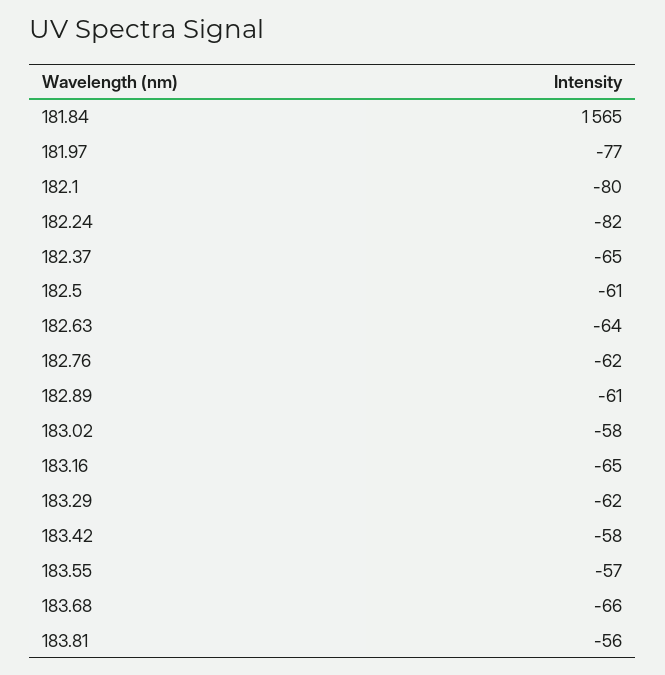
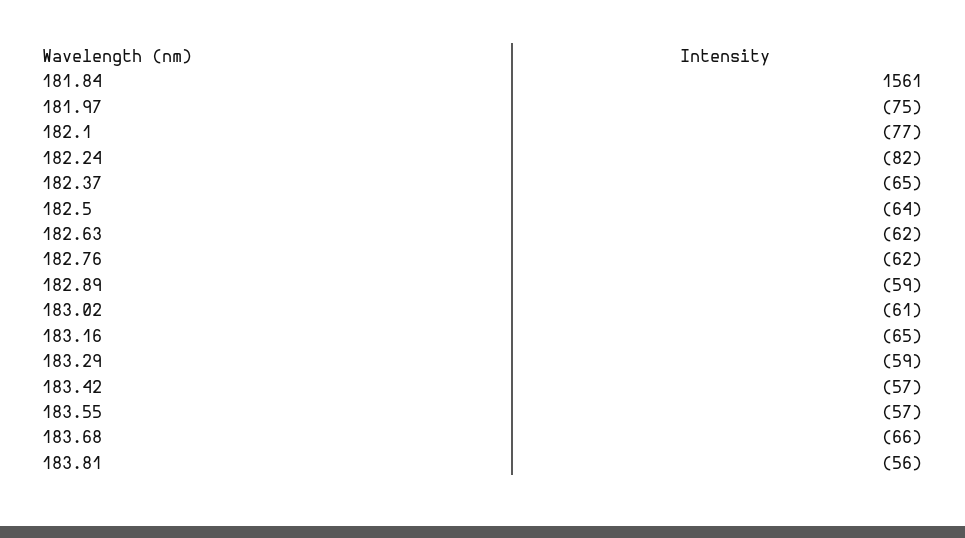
  {
-   "181.84": 1565,
+   "181.84": 1561,
-   "181.97": -77,
+   "181.97": -75,
-   "182.1": -80,
+   "182.1": -77,
    "182.24": -82,
    "182.37": -65,
-   "182.5": -61,
+   "182.5": -64,
-   "182.63": -64,
+   "182.63": -62,
    "182.76": -62,
-   "182.89": -61,
+   "182.89": -59,
-   "183.02": -58,
+   "183.02": -61,
    "183.16": -65,
-   "183.29": -62,
+   "183.29": -59,
-   "183.42": -58,
+   "183.42": -57,
    "183.55": -57,
    "183.68": -66,
    "183.81": -56
  }

